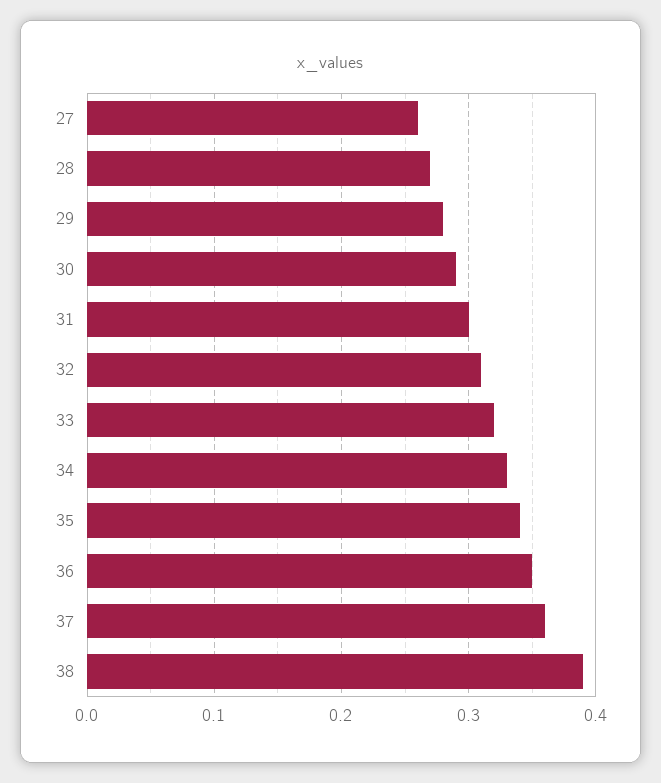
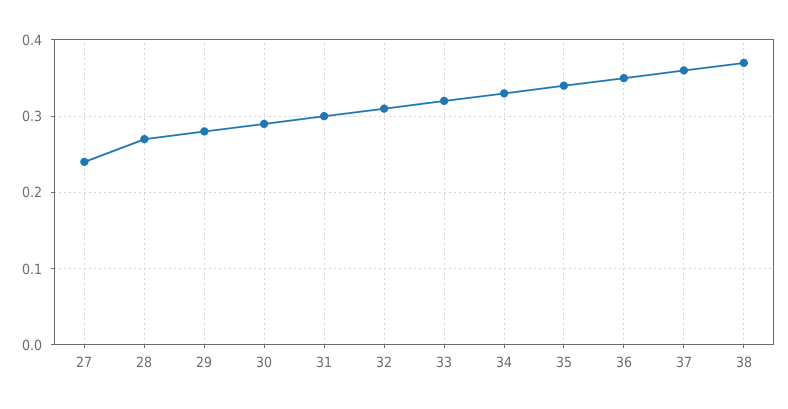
  {
-   "27": 0.26,
+   "27": 0.24,
    "28": 0.27,
    "29": 0.28,
    "30": 0.29,
    "31": 0.3,
    "32": 0.31,
    "33": 0.32,
    "34": 0.33,
    "35": 0.34,
    "36": 0.35,
    "37": 0.36,
-   "38": 0.39
+   "38": 0.37
  }

